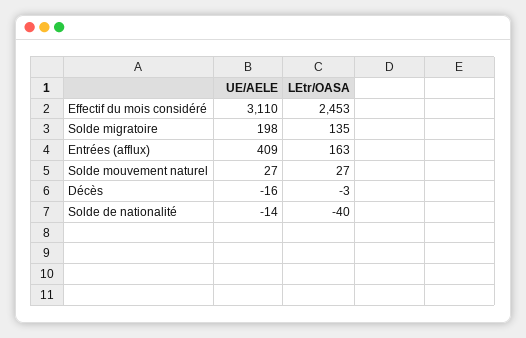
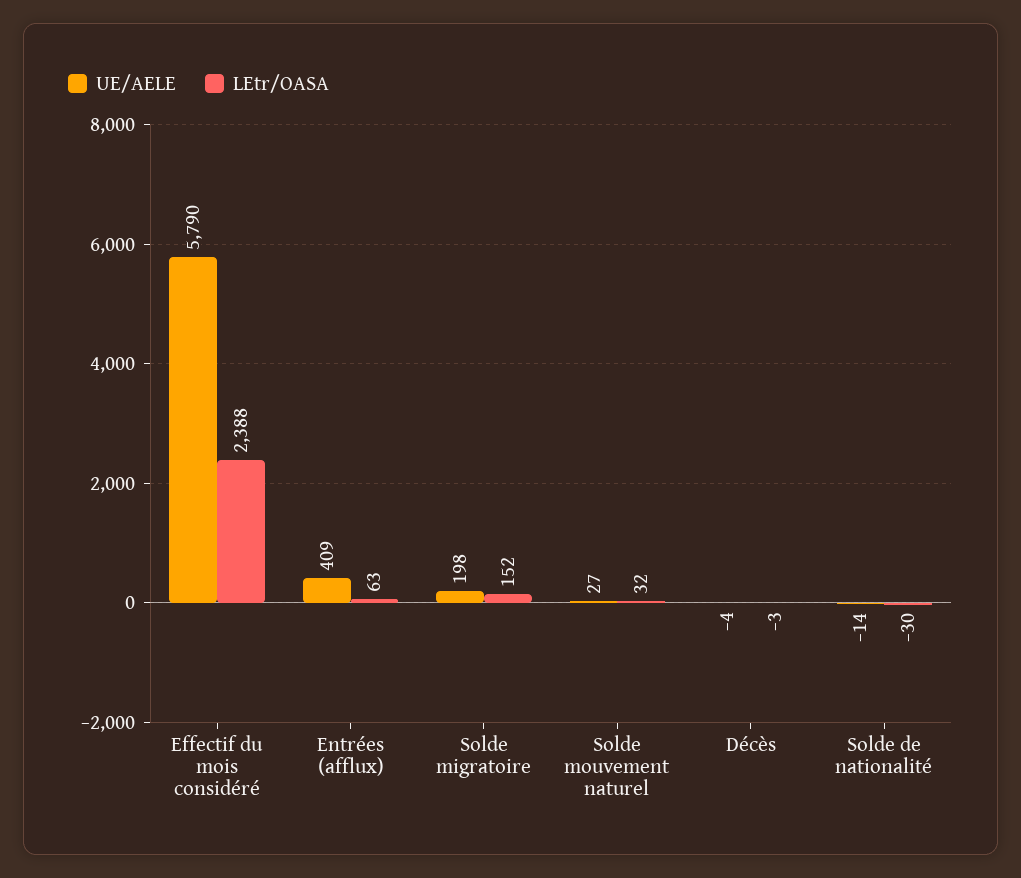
  {
    "UE/AELE": {
-     "Effectif du mois considéré": 3110,
+     "Effectif du mois considéré": 5790,
      "Solde migratoire": 198,
      "Entrées (afflux)": 409,
      "Solde mouvement naturel": 27,
-     "Décès": -16,
+     "Décès": -4,
      "Solde de nationalité": -14
    },
    "LEtr/OASA": {
-     "Effectif du mois considéré": 2453,
+     "Effectif du mois considéré": 2388,
-     "Solde migratoire": 135,
+     "Solde migratoire": 152,
-     "Entrées (afflux)": 163,
+     "Entrées (afflux)": 63,
-     "Solde mouvement naturel": 27,
+     "Solde mouvement naturel": 32,
      "Décès": -3,
-     "Solde de nationalité": -40
+     "Solde de nationalité": -30
    }
  }

